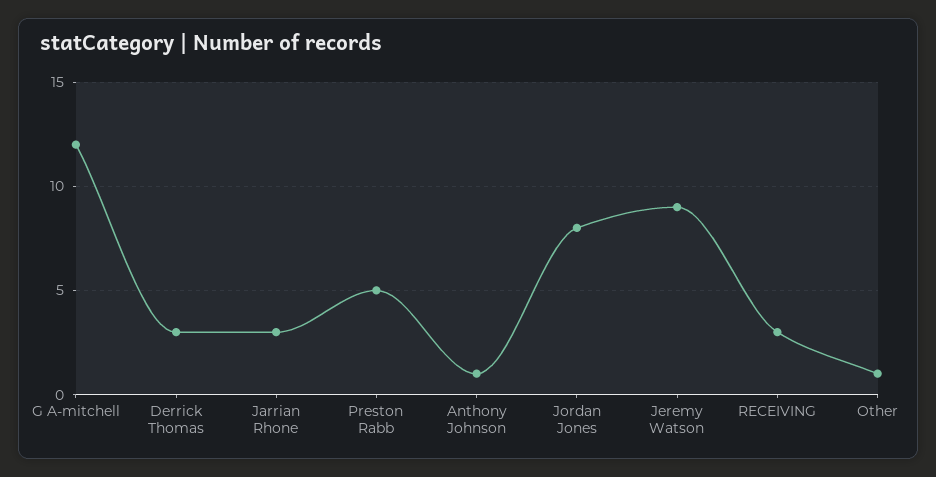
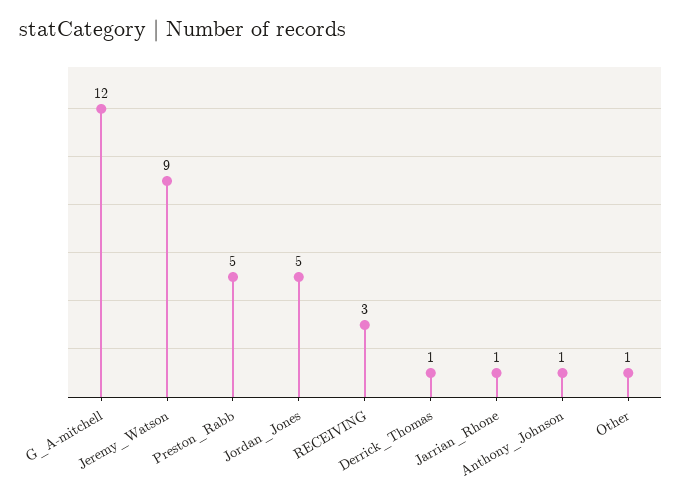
  {
    "G A-mitchell": 12,
-   "Derrick Thomas": 3,
+   "Derrick Thomas": 1,
-   "Jarrian Rhone": 3,
+   "Jarrian Rhone": 1,
    "Preston Rabb": 5,
    "Anthony Johnson": 1,
-   "Jordan Jones": 8,
+   "Jordan Jones": 5,
    "Jeremy Watson": 9,
    "RECEIVING": 3,
    "Other": 1
  }

